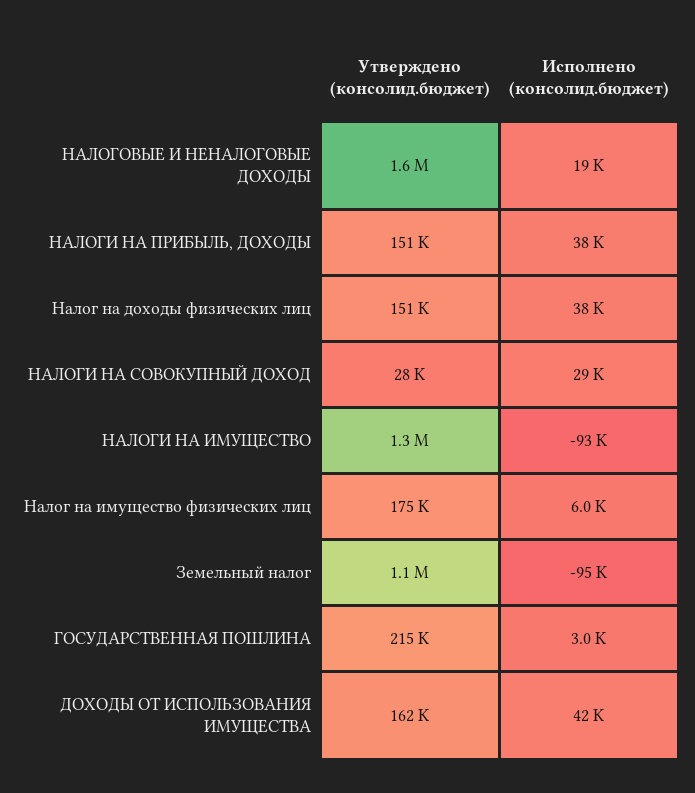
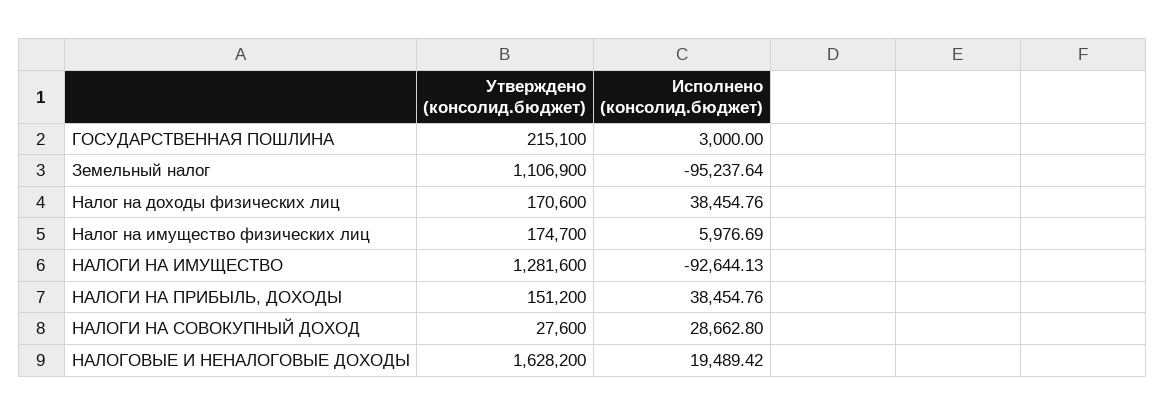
  {
    "Утверждено (консолид.бюджет)": {
      "НАЛОГОВЫЕ И НЕНАЛОГОВЫЕ ДОХОДЫ": 1628200,
      "НАЛОГИ НА ПРИБЫЛЬ, ДОХОДЫ": 151200,
-     "Налог на доходы физических лиц": 151000,
+     "Налог на доходы физических лиц": 170600,
      "НАЛОГИ НА СОВОКУПНЫЙ ДОХОД": 27600,
      "НАЛОГИ НА ИМУЩЕСТВО": 1281600,
      "Налог на имущество физических лиц": 174700,
      "Земельный налог": 1106900,
-     "ГОСУДАРСТВЕННАЯ ПОШЛИНА": 215100,
+     "ГОСУДАРСТВЕННАЯ ПОШЛИНА": 215100
-     "ДОХОДЫ ОТ ИСПОЛЬЗОВАНИЯ ИМУЩЕСТВА": 162000
    },
    "Исполнено (консолид.бюджет)": {
      "НАЛОГОВЫЕ И НЕНАЛОГОВЫЕ ДОХОДЫ": 19489.42,
      "НАЛОГИ НА ПРИБЫЛЬ, ДОХОДЫ": 38454.76,
      "Налог на доходы физических лиц": 38454.76,
      "НАЛОГИ НА СОВОКУПНЫЙ ДОХОД": 28662.8,
      "НАЛОГИ НА ИМУЩЕСТВО": -92644.13,
      "Налог на имущество физических лиц": 5976.69,
      "Земельный налог": -95237.64,
-     "ГОСУДАРСТВЕННАЯ ПОШЛИНА": 3000,
+     "ГОСУДАРСТВЕННАЯ ПОШЛИНА": 3000
-     "ДОХОДЫ ОТ ИСПОЛЬЗОВАНИЯ ИМУЩЕСТВА": 42000
    }
  }

